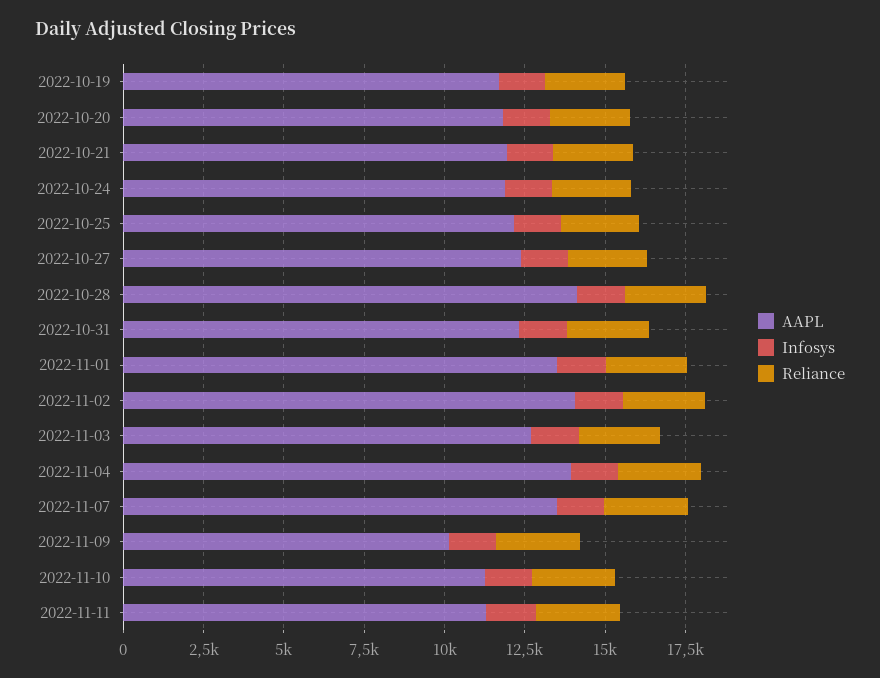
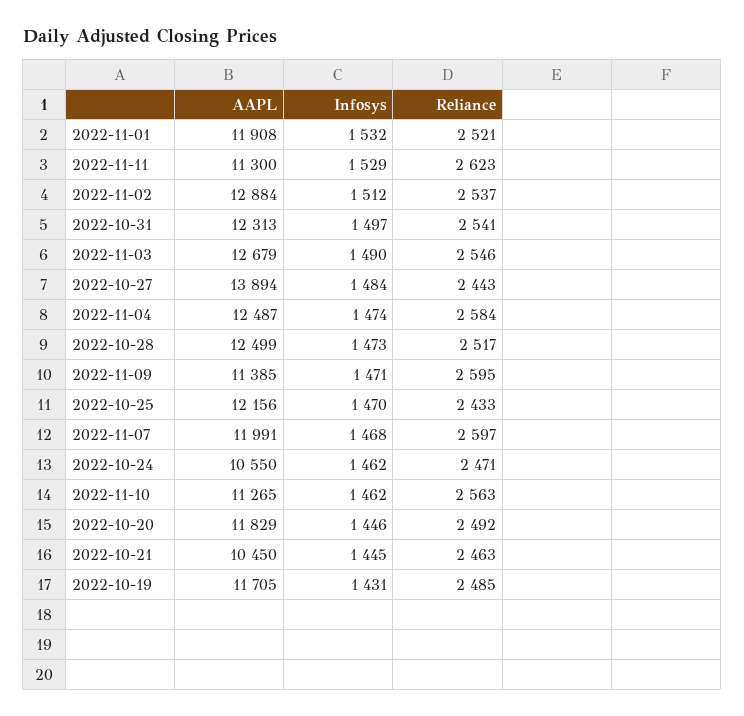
  {
    "AAPL": {
      "2022-10-19": 11705,
      "2022-10-20": 11829,
-     "2022-10-21": 12000,
+     "2022-10-21": 10450,
-     "2022-10-24": 12000,
+     "2022-10-24": 10550,
      "2022-10-25": 12156,
-     "2022-10-27": 12500,
+     "2022-10-27": 13894,
-     "2022-10-28": 14000,
+     "2022-10-28": 12499,
      "2022-10-31": 12313,
-     "2022-11-01": 13500,
+     "2022-11-01": 11908,
-     "2022-11-02": 14000,
+     "2022-11-02": 12884,
      "2022-11-03": 12679,
-     "2022-11-04": 14000,
+     "2022-11-04": 12487,
-     "2022-11-07": 13500,
+     "2022-11-07": 11991,
-     "2022-11-09": 10000,
+     "2022-11-09": 11385,
      "2022-11-10": 11265,
      "2022-11-11": 11300
    },
    "Infosys": {
      "2022-10-19": 1431,
      "2022-10-20": 1446,
      "2022-10-21": 1445,
      "2022-10-24": 1462,
      "2022-10-25": 1470,
      "2022-10-27": 1484,
      "2022-10-28": 1473,
      "2022-10-31": 1497,
      "2022-11-01": 1532,
      "2022-11-02": 1512,
      "2022-11-03": 1490,
      "2022-11-04": 1474,
      "2022-11-07": 1468,
      "2022-11-09": 1471,
      "2022-11-10": 1462,
      "2022-11-11": 1529
    },
    "Reliance": {
      "2022-10-19": 2485,
      "2022-10-20": 2492,
      "2022-10-21": 2463,
      "2022-10-24": 2471,
      "2022-10-25": 2433,
      "2022-10-27": 2443,
      "2022-10-28": 2517,
      "2022-10-31": 2541,
      "2022-11-01": 2521,
      "2022-11-02": 2537,
      "2022-11-03": 2546,
      "2022-11-04": 2584,
      "2022-11-07": 2597,
      "2022-11-09": 2595,
      "2022-11-10": 2563,
      "2022-11-11": 2623
    }
  }

